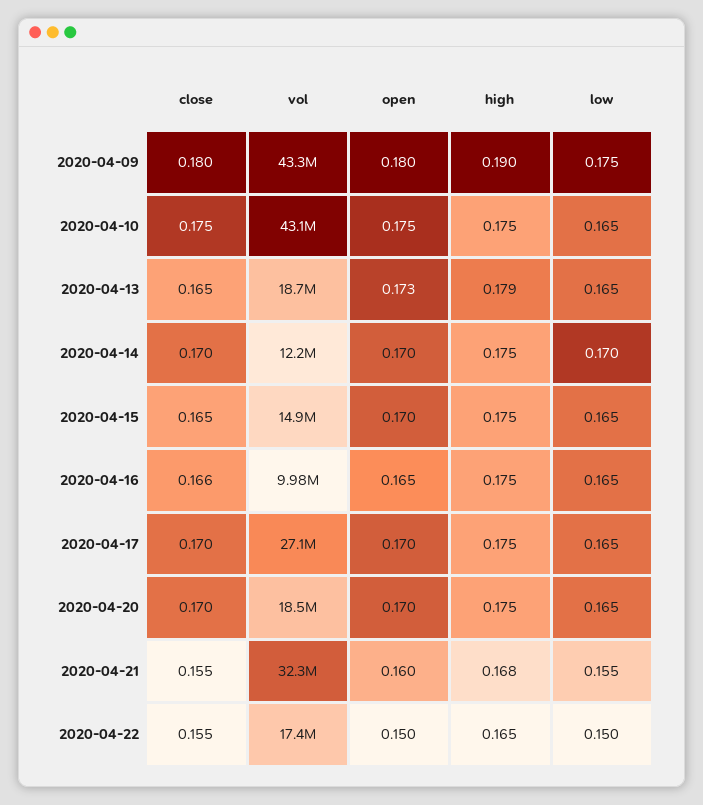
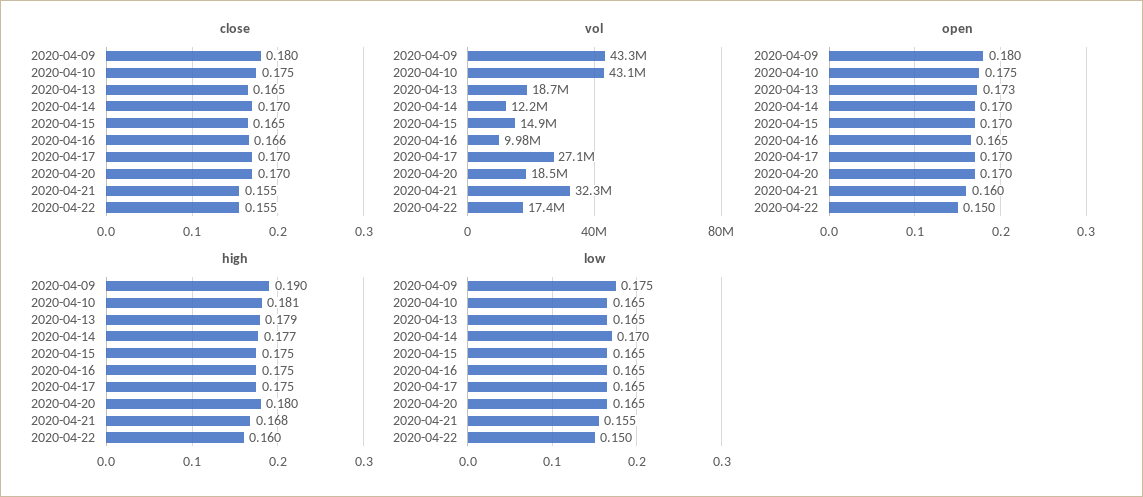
  {
    "close": {
      "2020-04-09": 0.18,
      "2020-04-10": 0.175,
      "2020-04-13": 0.165,
      "2020-04-14": 0.17,
      "2020-04-15": 0.165,
      "2020-04-16": 0.166,
      "2020-04-17": 0.17,
      "2020-04-20": 0.17,
      "2020-04-21": 0.155,
      "2020-04-22": 0.155
    },
    "vol": {
      "2020-04-09": 43300000,
      "2020-04-10": 43100000,
      "2020-04-13": 18700000,
      "2020-04-14": 12200000,
      "2020-04-15": 14900000,
      "2020-04-16": 9980000,
      "2020-04-17": 27100000,
      "2020-04-20": 18500000,
      "2020-04-21": 32300000,
      "2020-04-22": 17400000
    },
    "open": {
      "2020-04-09": 0.18,
      "2020-04-10": 0.175,
      "2020-04-13": 0.173,
      "2020-04-14": 0.17,
      "2020-04-15": 0.17,
      "2020-04-16": 0.165,
      "2020-04-17": 0.17,
      "2020-04-20": 0.17,
      "2020-04-21": 0.16,
      "2020-04-22": 0.15
    },
    "high": {
      "2020-04-09": 0.19,
-     "2020-04-10": 0.175,
+     "2020-04-10": 0.181,
      "2020-04-13": 0.179,
-     "2020-04-14": 0.175,
+     "2020-04-14": 0.177,
      "2020-04-15": 0.175,
      "2020-04-16": 0.175,
      "2020-04-17": 0.175,
-     "2020-04-20": 0.175,
+     "2020-04-20": 0.18,
      "2020-04-21": 0.168,
-     "2020-04-22": 0.165
+     "2020-04-22": 0.16
    },
    "low": {
      "2020-04-09": 0.175,
      "2020-04-10": 0.165,
      "2020-04-13": 0.165,
      "2020-04-14": 0.17,
      "2020-04-15": 0.165,
      "2020-04-16": 0.165,
      "2020-04-17": 0.165,
      "2020-04-20": 0.165,
      "2020-04-21": 0.155,
      "2020-04-22": 0.15
    }
  }

